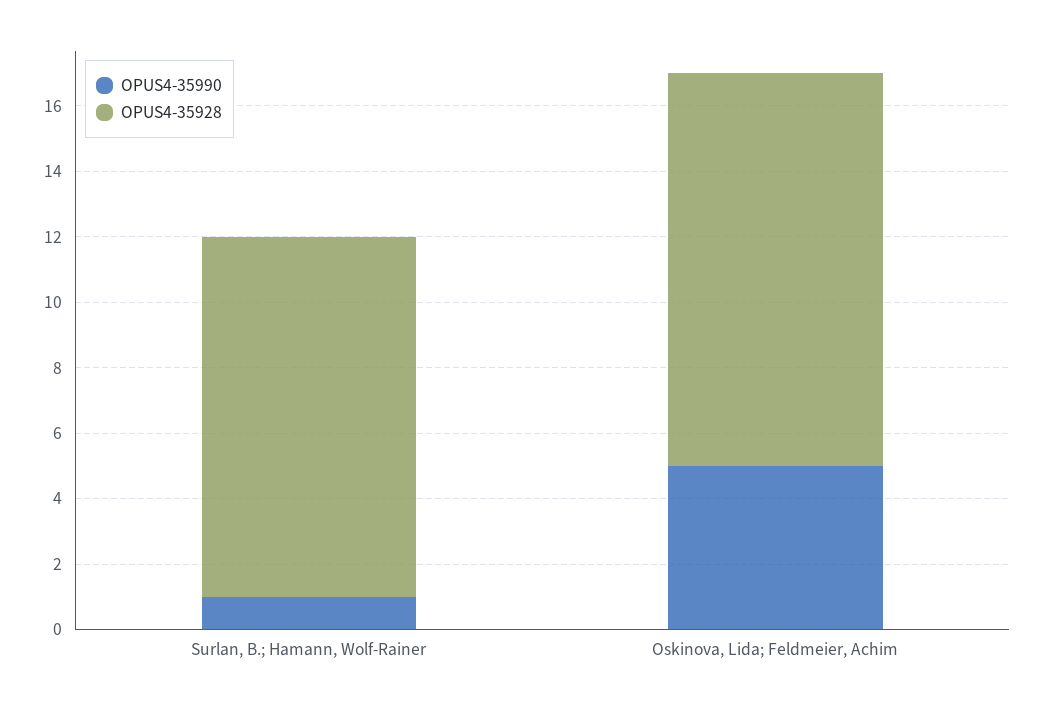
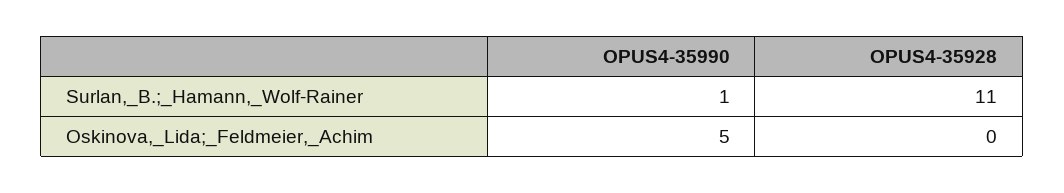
  {
    "OPUS4-35990": {
      "Surlan, B.; Hamann, Wolf-Rainer": 1,
      "Oskinova, Lida; Feldmeier, Achim": 5
    },
    "OPUS4-35928": {
      "Surlan, B.; Hamann, Wolf-Rainer": 11,
-     "Oskinova, Lida; Feldmeier, Achim": 12
+     "Oskinova, Lida; Feldmeier, Achim": 0
    }
  }

